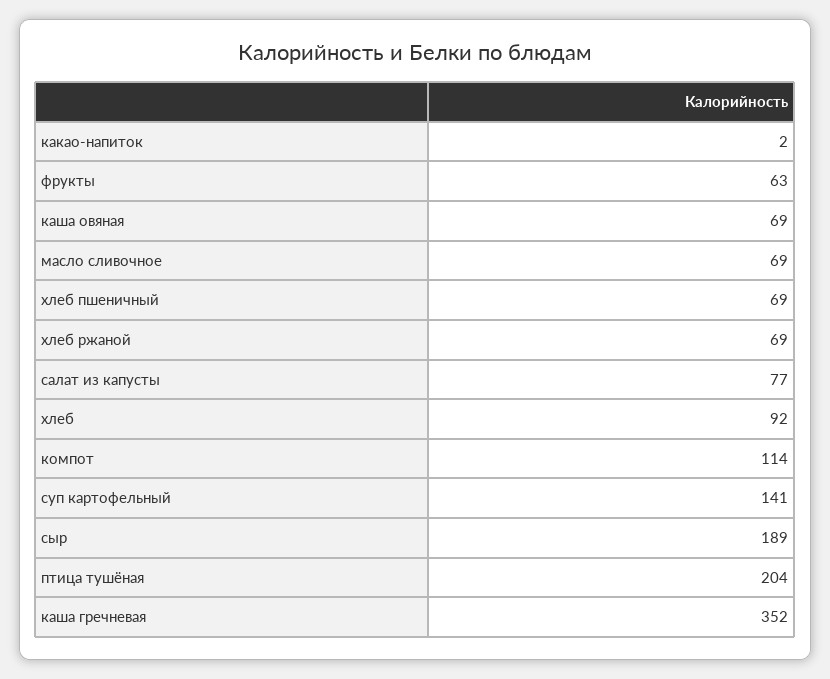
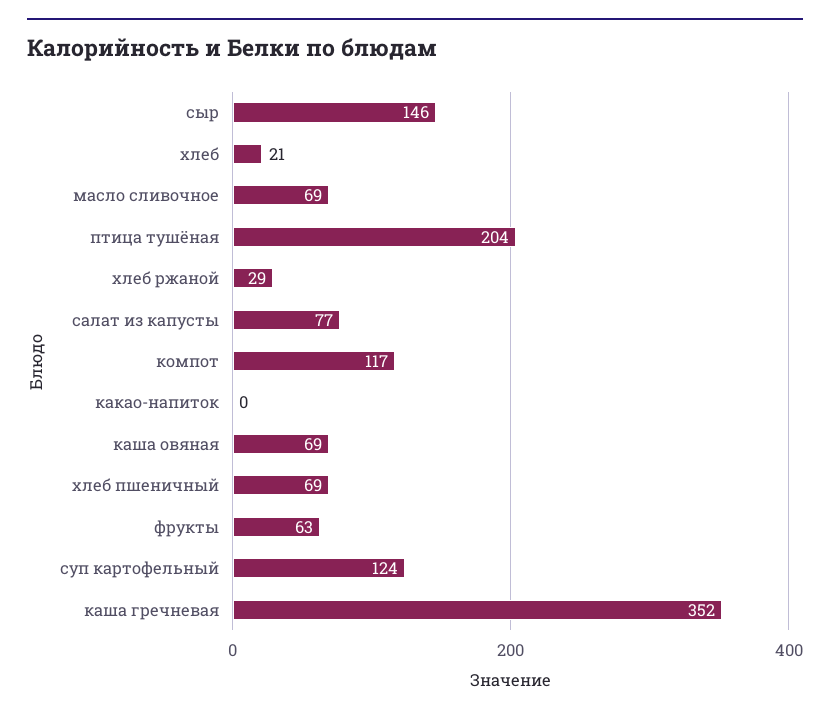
  {
-   "какао-напиток": 2,
+   "какао-напиток": 0,
    "фрукты": 63,
    "каша овяная": 69,
    "масло сливочное": 69,
    "хлеб пшеничный": 69,
-   "хлеб ржаной": 69,
+   "хлеб ржаной": 29,
    "салат из капусты": 77,
-   "хлеб": 92,
+   "хлеб": 21,
-   "компот": 114,
+   "компот": 117,
-   "суп картофельный": 141,
+   "суп картофельный": 124,
-   "сыр": 189,
+   "сыр": 146,
    "птица тушёная": 204,
    "каша гречневая": 352
  }

